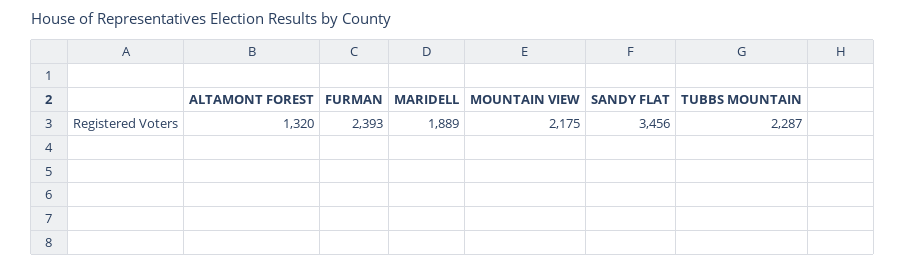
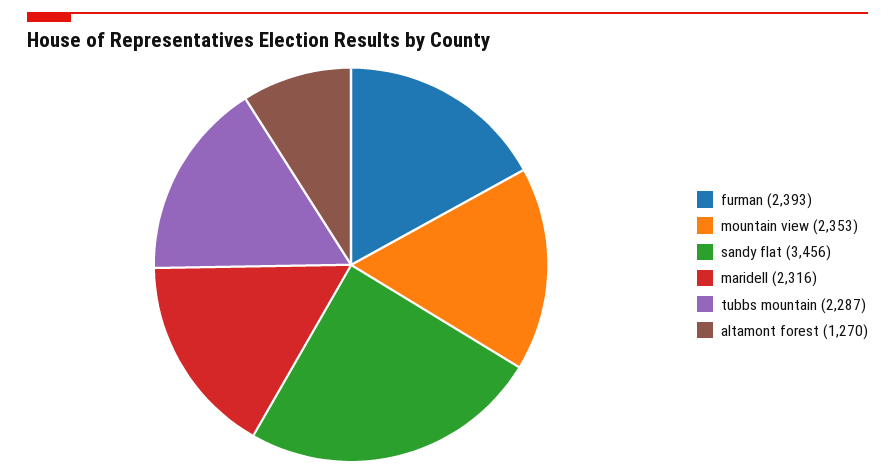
  {
-   "ALTAMONT FOREST": 1320,
+   "ALTAMONT FOREST": 1270,
    "FURMAN": 2393,
-   "MARIDELL": 1889,
+   "MARIDELL": 2316,
-   "MOUNTAIN VIEW": 2175,
+   "MOUNTAIN VIEW": 2353,
    "SANDY FLAT": 3456,
    "TUBBS MOUNTAIN": 2287
  }

